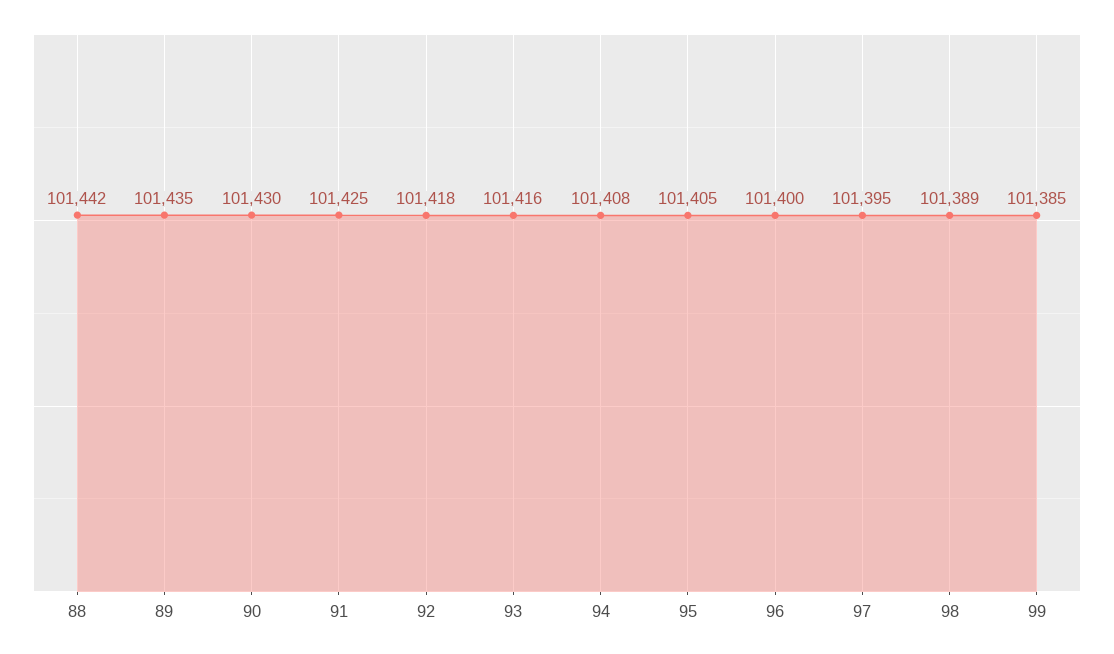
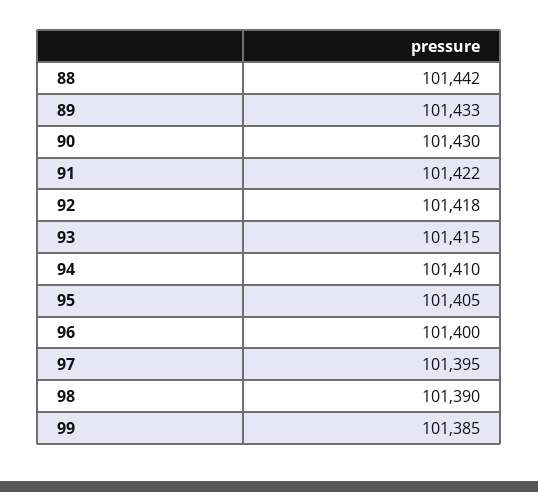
  {
    "88": 101442,
-   "89": 101435,
+   "89": 101433,
    "90": 101430,
-   "91": 101425,
+   "91": 101422,
    "92": 101418,
-   "93": 101416,
+   "93": 101415,
-   "94": 101408,
+   "94": 101410,
    "95": 101405,
    "96": 101400,
    "97": 101395,
-   "98": 101389,
+   "98": 101390,
    "99": 101385
  }

